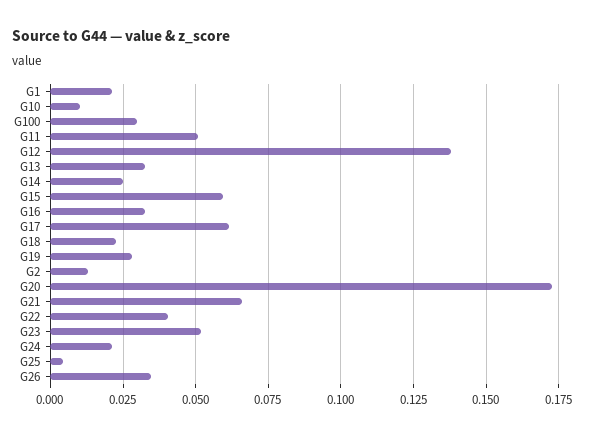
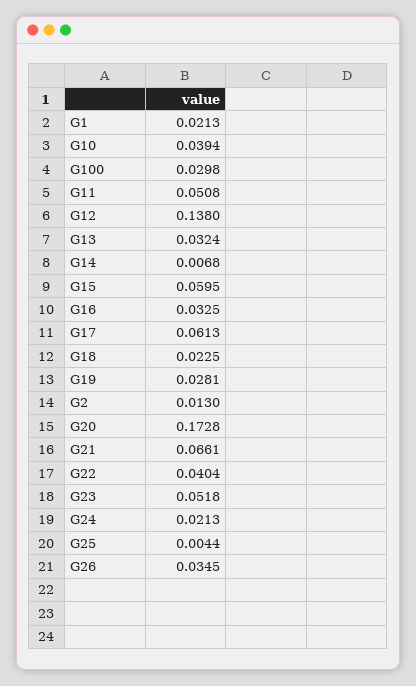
  {
    "G1": 0.0213,
-   "G10": 0.01,
+   "G10": 0.0394,
    "G100": 0.0298,
    "G11": 0.0508,
    "G12": 0.138,
    "G13": 0.0324,
-   "G14": 0.025,
+   "G14": 0.0068,
    "G15": 0.0595,
    "G16": 0.0325,
    "G17": 0.0613,
    "G18": 0.0225,
    "G19": 0.0281,
    "G2": 0.013,
    "G20": 0.1728,
    "G21": 0.0661,
    "G22": 0.0404,
    "G23": 0.0518,
    "G24": 0.0213,
    "G25": 0.0044,
    "G26": 0.0345
  }

